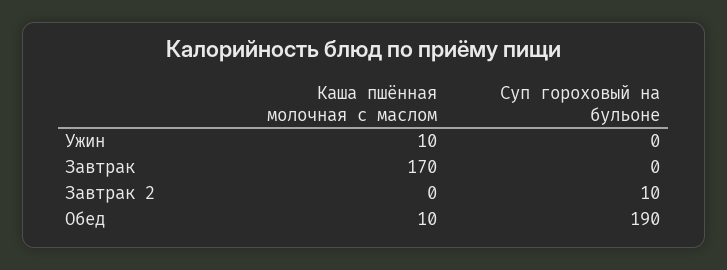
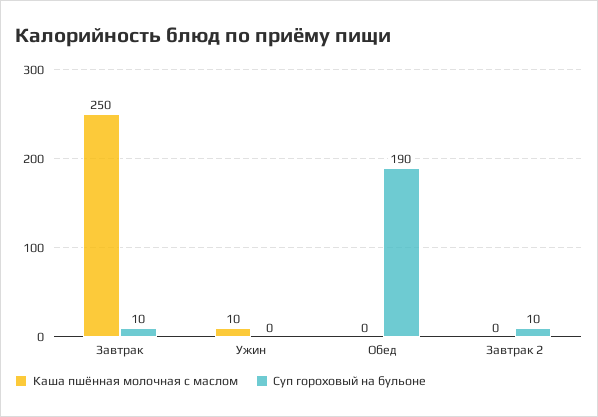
  {
    "Каша пшённая молочная с маслом": {
      "Ужин": 10,
-     "Завтрак": 170,
+     "Завтрак": 250,
      "Завтрак 2": 0,
-     "Обед": 10
+     "Обед": 0
    },
    "Суп гороховый на бульоне": {
      "Ужин": 0,
-     "Завтрак": 0,
+     "Завтрак": 10,
      "Завтрак 2": 10,
      "Обед": 190
    }
  }

